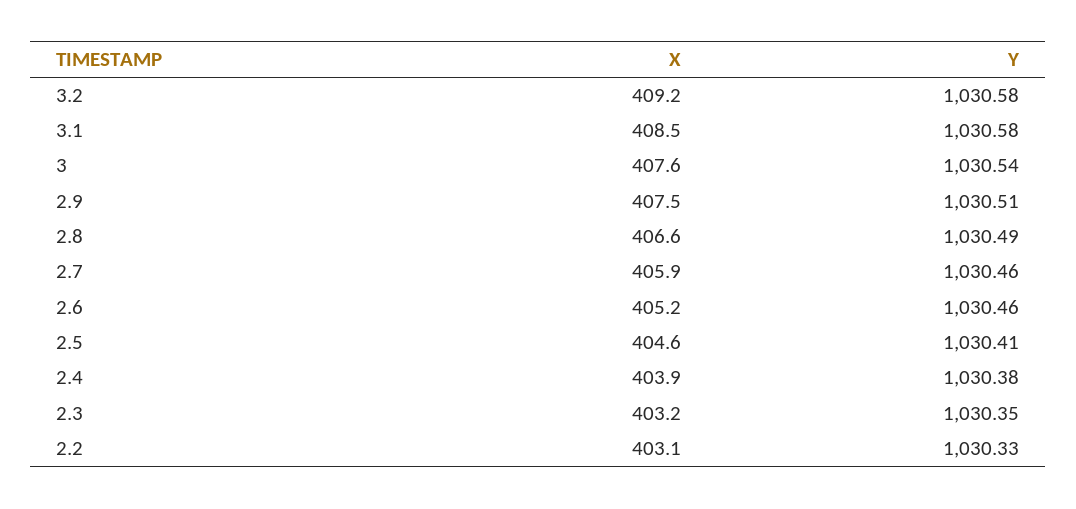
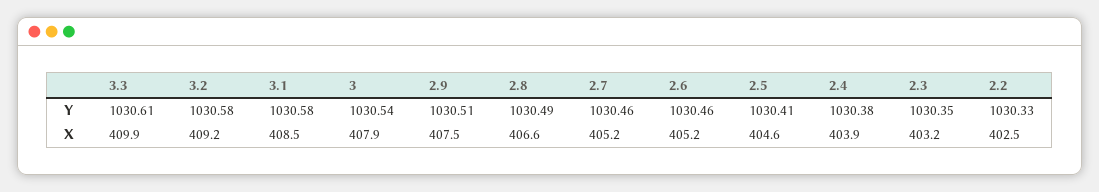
  {
    "X": {
      "3.2": 409.2,
      "3.1": 408.5,
-     "3": 407.6,
+     "3": 407.9,
      "2.9": 407.5,
      "2.8": 406.6,
-     "2.7": 405.9,
+     "2.7": 405.2,
      "2.6": 405.2,
      "2.5": 404.6,
      "2.4": 403.9,
      "2.3": 403.2,
-     "2.2": 403.1
+     "2.2": 402.5,
+     "3.3": 409.9
    },
    "Y": {
      "3.2": 1030.58,
      "3.1": 1030.58,
      "3": 1030.54,
      "2.9": 1030.51,
      "2.8": 1030.49,
      "2.7": 1030.46,
      "2.6": 1030.46,
      "2.5": 1030.41,
      "2.4": 1030.38,
      "2.3": 1030.35,
-     "2.2": 1030.33
+     "2.2": 1030.33,
+     "3.3": 1030.61
    }
  }

